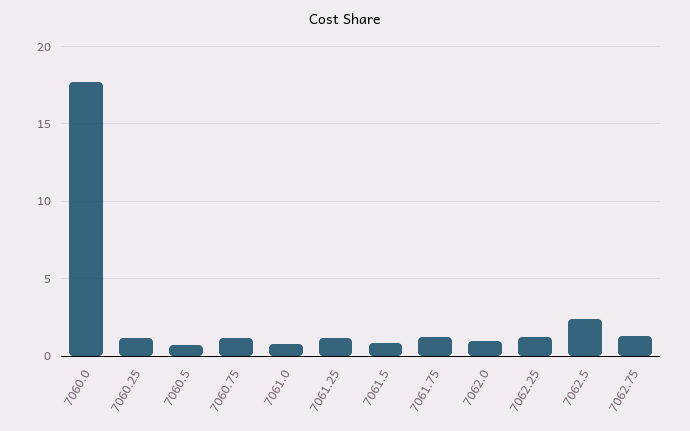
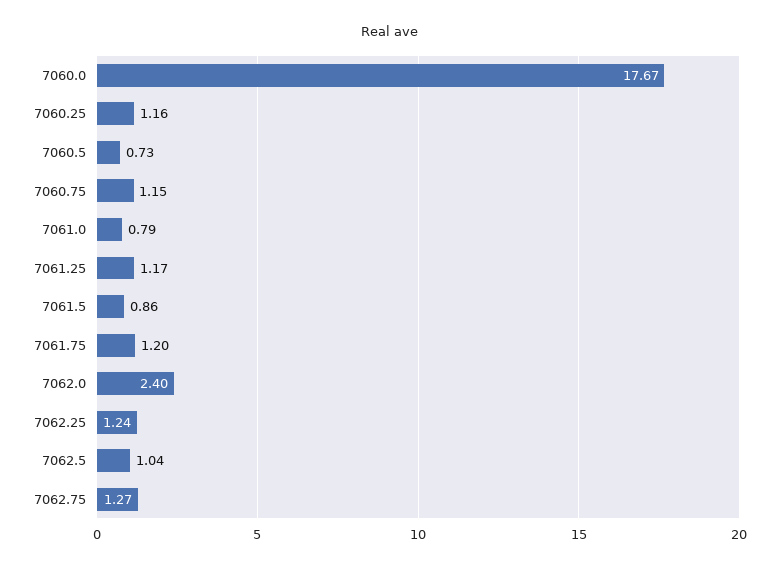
  {
    "7060.0": 17.67,
    "7060.25": 1.16,
    "7060.5": 0.73,
    "7060.75": 1.15,
    "7061.0": 0.79,
    "7061.25": 1.17,
    "7061.5": 0.86,
    "7061.75": 1.2,
-   "7062.0": 1,
+   "7062.0": 2.4,
    "7062.25": 1.24,
-   "7062.5": 2.5,
+   "7062.5": 1.04,
    "7062.75": 1.27
  }

